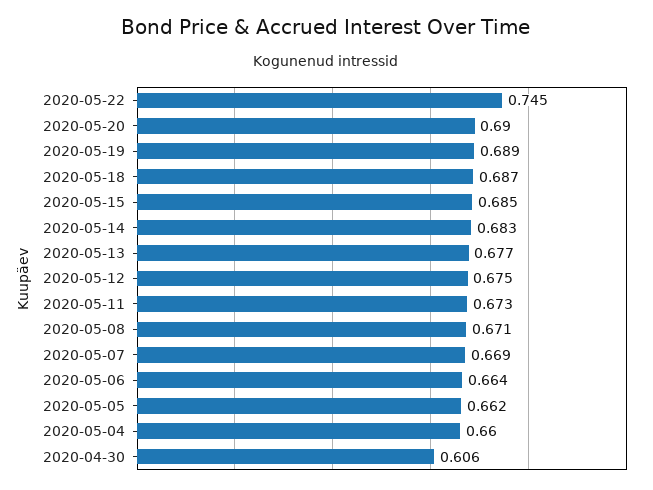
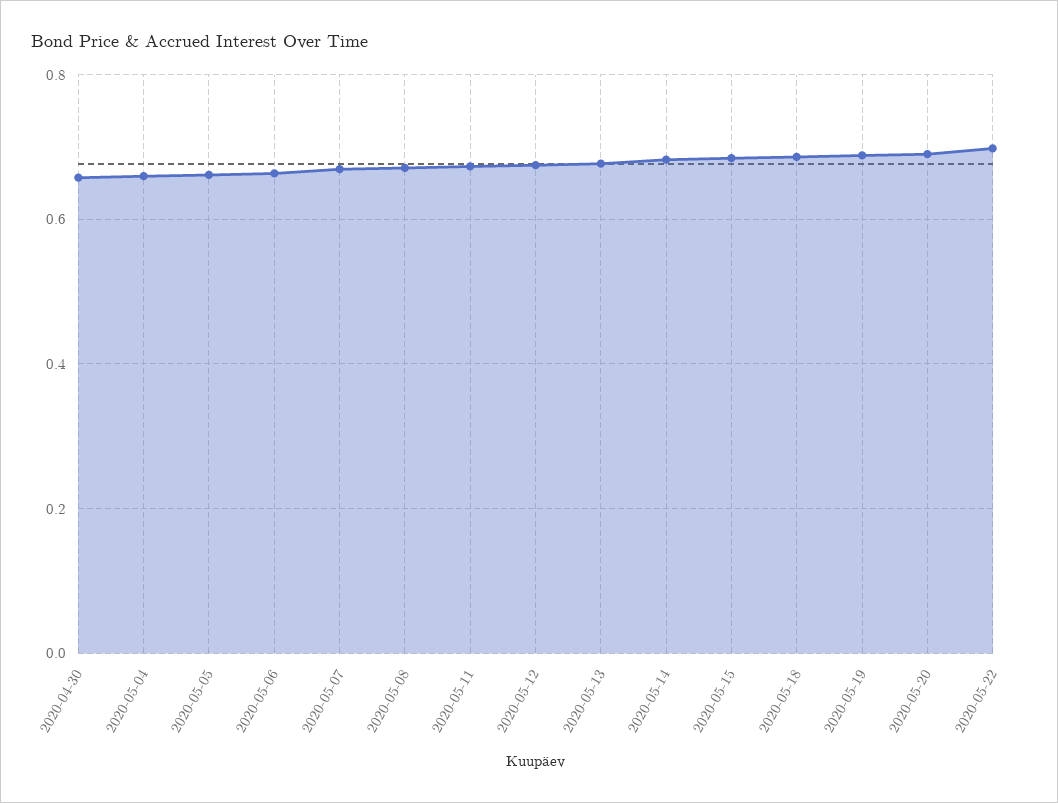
  {
-   "2020-05-22": 0.745,
+   "2020-05-22": 0.7,
    "2020-05-20": 0.69,
    "2020-05-19": 0.689,
    "2020-05-18": 0.687,
    "2020-05-15": 0.685,
    "2020-05-14": 0.683,
    "2020-05-13": 0.677,
    "2020-05-12": 0.675,
    "2020-05-11": 0.673,
    "2020-05-08": 0.671,
    "2020-05-07": 0.669,
    "2020-05-06": 0.664,
    "2020-05-05": 0.662,
    "2020-05-04": 0.66,
-   "2020-04-30": 0.606
+   "2020-04-30": 0.66
  }

